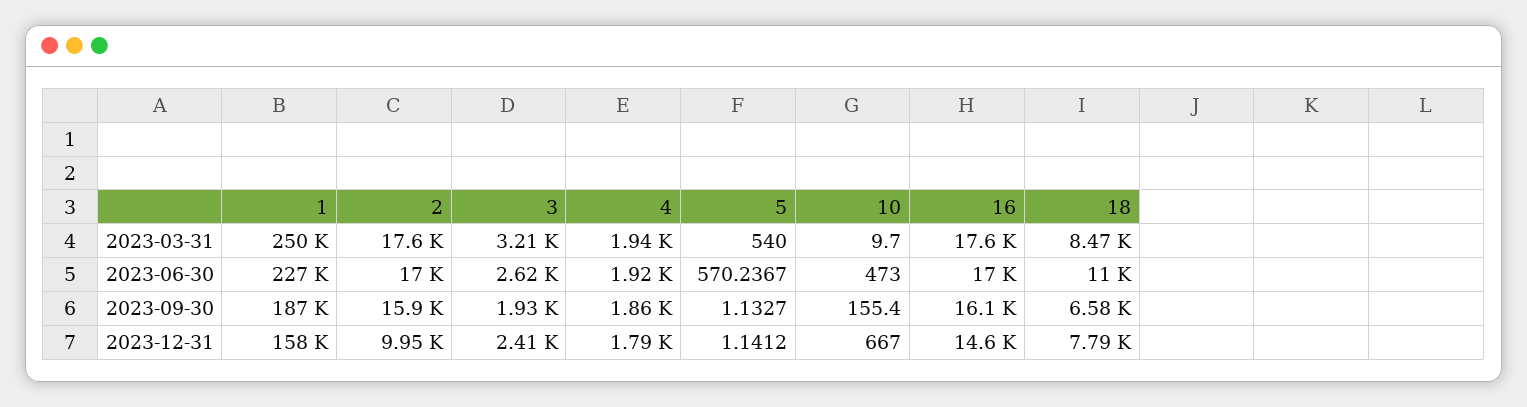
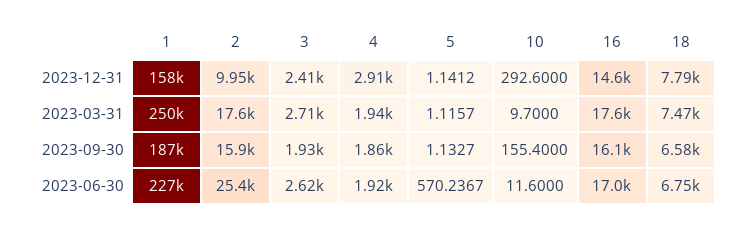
  {
    "1": {
      "2023-03-31": 250000,
      "2023-06-30": 227000,
      "2023-09-30": 187000,
      "2023-12-31": 158000
    },
    "2": {
      "2023-03-31": 17600,
-     "2023-06-30": 17000,
+     "2023-06-30": 25400,
      "2023-09-30": 15900,
      "2023-12-31": 9950
    },
    "3": {
-     "2023-03-31": 3210,
+     "2023-03-31": 2710,
      "2023-06-30": 2620,
      "2023-09-30": 1930,
      "2023-12-31": 2410
    },
    "4": {
      "2023-03-31": 1940,
      "2023-06-30": 1920,
      "2023-09-30": 1860,
-     "2023-12-31": 1790
+     "2023-12-31": 2910
    },
    "5": {
-     "2023-03-31": 540,
+     "2023-03-31": 1.1157,
      "2023-06-30": 570.2367,
      "2023-09-30": 1.1327,
      "2023-12-31": 1.1412
    },
    "10": {
      "2023-03-31": 9.7,
-     "2023-06-30": 473,
+     "2023-06-30": 11.6,
      "2023-09-30": 155.4,
-     "2023-12-31": 667
+     "2023-12-31": 292.6
    },
    "16": {
      "2023-03-31": 17600,
      "2023-06-30": 17000,
      "2023-09-30": 16100,
      "2023-12-31": 14600
    },
    "18": {
-     "2023-03-31": 8470,
+     "2023-03-31": 7470,
-     "2023-06-30": 11000,
+     "2023-06-30": 6750,
      "2023-09-30": 6580,
      "2023-12-31": 7790
    }
  }

